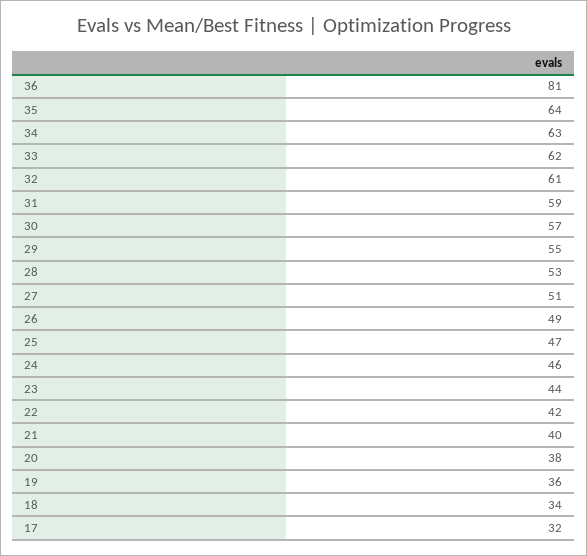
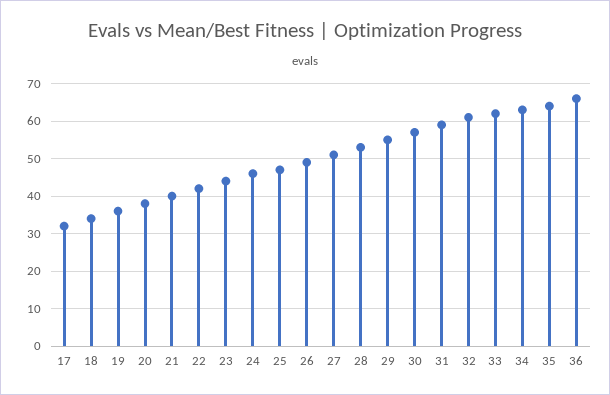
  {
-   "36": 81,
+   "36": 65,
    "35": 64,
    "34": 63,
    "33": 62,
    "32": 61,
    "31": 59,
    "30": 57,
    "29": 55,
    "28": 53,
    "27": 51,
    "26": 49,
    "25": 47,
    "24": 46,
    "23": 44,
    "22": 42,
    "21": 40,
    "20": 38,
    "19": 36,
    "18": 34,
    "17": 32
  }

